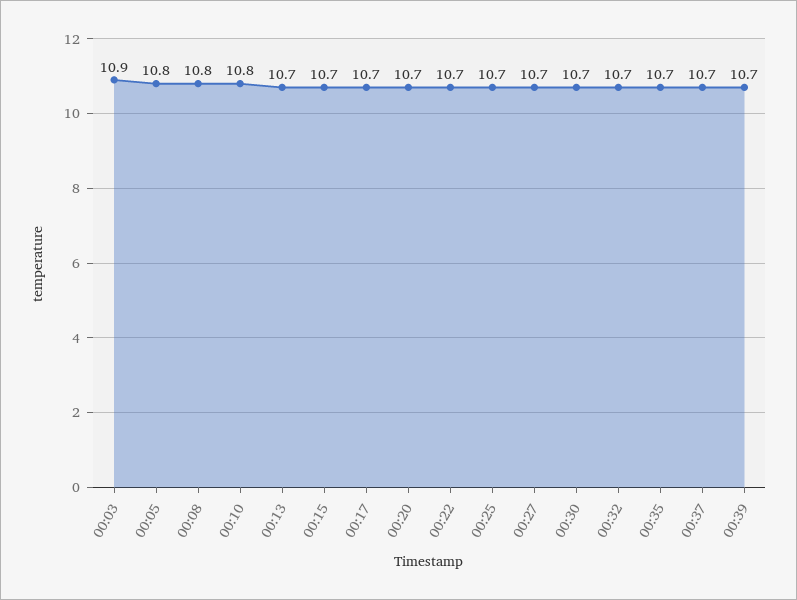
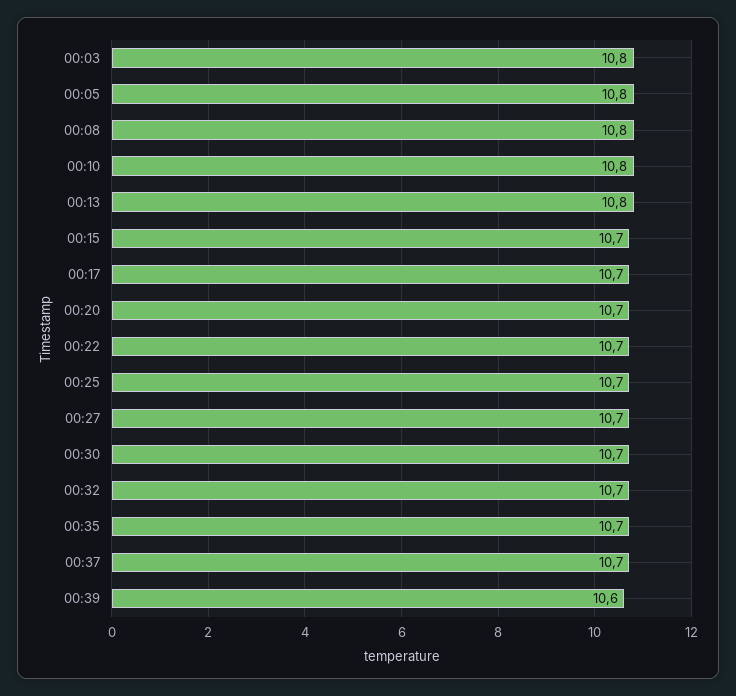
  {
-   "00:03": 10.9,
+   "00:03": 10.8,
    "00:05": 10.8,
    "00:08": 10.8,
    "00:10": 10.8,
-   "00:13": 10.7,
+   "00:13": 10.8,
    "00:15": 10.7,
    "00:17": 10.7,
    "00:20": 10.7,
    "00:22": 10.7,
    "00:25": 10.7,
    "00:27": 10.7,
    "00:30": 10.7,
    "00:32": 10.7,
    "00:35": 10.7,
    "00:37": 10.7,
-   "00:39": 10.7
+   "00:39": 10.6
  }

